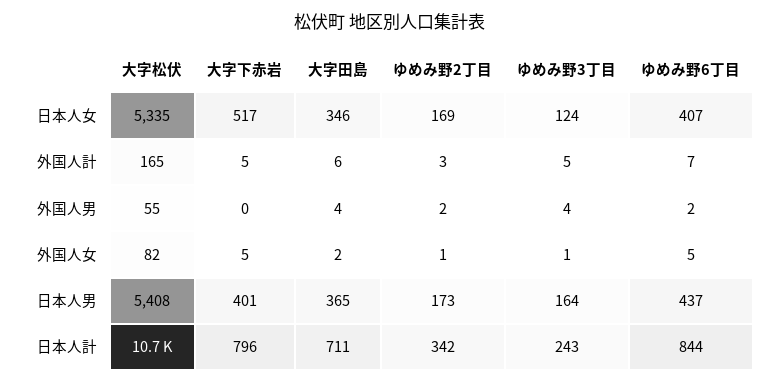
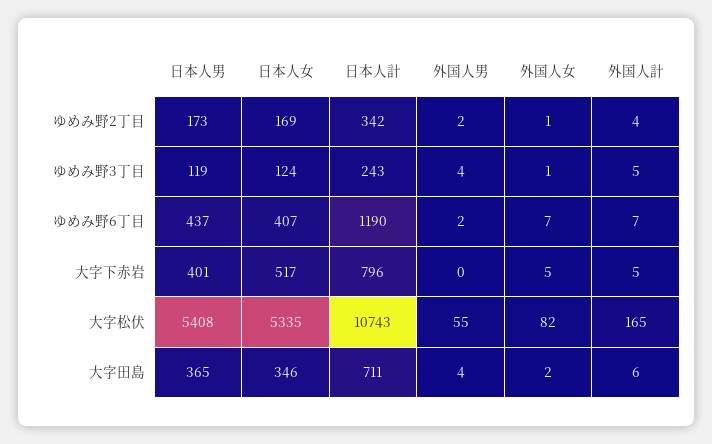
  {
    "大字松伏": {
      "日本人女": 5335,
      "外国人計": 165,
      "外国人男": 55,
      "外国人女": 82,
      "日本人男": 5408,
      "日本人計": 10743
    },
    "大字下赤岩": {
      "日本人女": 517,
      "外国人計": 5,
      "外国人男": 0,
      "外国人女": 5,
      "日本人男": 401,
      "日本人計": 796
    },
    "大字田島": {
      "日本人女": 346,
      "外国人計": 6,
      "外国人男": 4,
      "外国人女": 2,
      "日本人男": 365,
      "日本人計": 711
    },
    "ゆめみ野2丁目": {
      "日本人女": 169,
-     "外国人計": 3,
+     "外国人計": 4,
      "外国人男": 2,
      "外国人女": 1,
      "日本人男": 173,
      "日本人計": 342
    },
    "ゆめみ野3丁目": {
      "日本人女": 124,
      "外国人計": 5,
      "外国人男": 4,
      "外国人女": 1,
-     "日本人男": 164,
+     "日本人男": 119,
      "日本人計": 243
    },
    "ゆめみ野6丁目": {
      "日本人女": 407,
      "外国人計": 7,
      "外国人男": 2,
-     "外国人女": 5,
+     "外国人女": 7,
      "日本人男": 437,
-     "日本人計": 844
+     "日本人計": 1190
    }
  }

